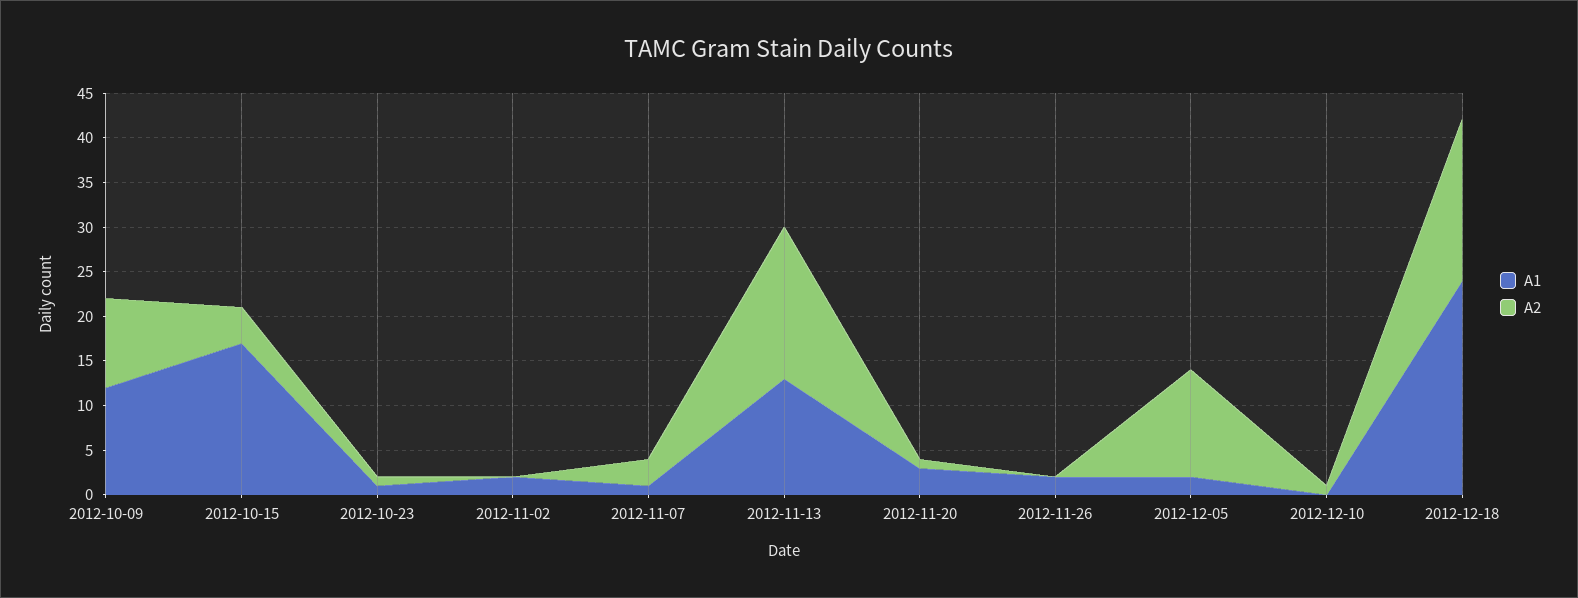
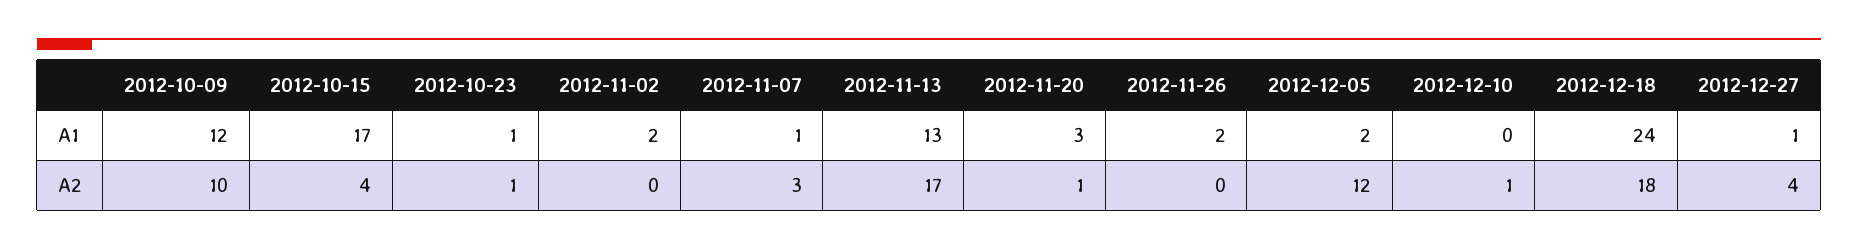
  {
    "A1": {
      "2012-10-09": 12,
      "2012-10-15": 17,
      "2012-10-23": 1,
      "2012-11-02": 2,
      "2012-11-07": 1,
      "2012-11-13": 13,
      "2012-11-20": 3,
      "2012-11-26": 2,
      "2012-12-05": 2,
      "2012-12-10": 0,
-     "2012-12-18": 24
+     "2012-12-18": 24,
+     "2012-12-27": 1
    },
    "A2": {
      "2012-10-09": 10,
      "2012-10-15": 4,
      "2012-10-23": 1,
      "2012-11-02": 0,
      "2012-11-07": 3,
      "2012-11-13": 17,
      "2012-11-20": 1,
      "2012-11-26": 0,
      "2012-12-05": 12,
      "2012-12-10": 1,
-     "2012-12-18": 18
+     "2012-12-18": 18,
+     "2012-12-27": 4
    }
  }

